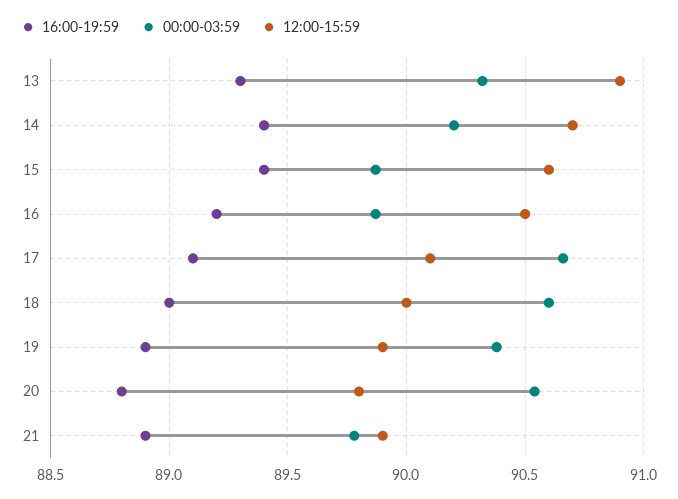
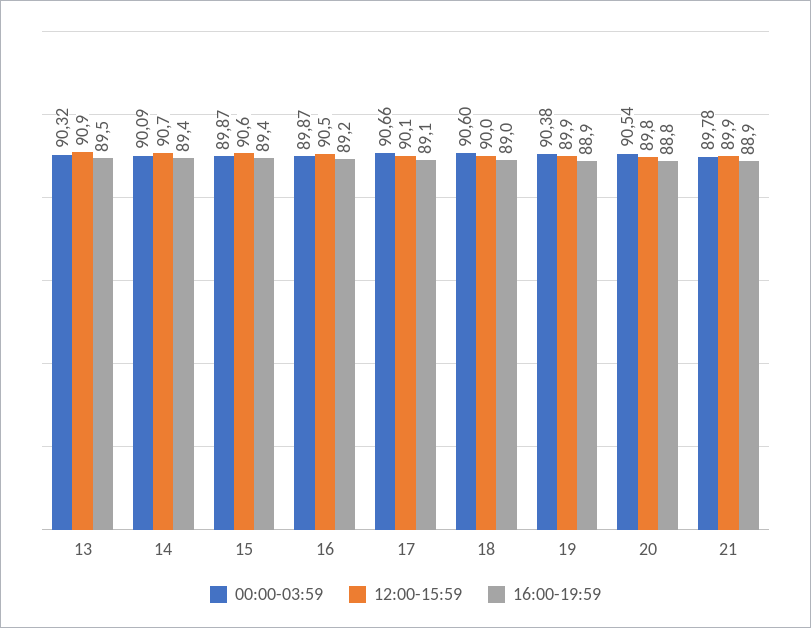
  {
    "16:00-19:59": {
-     "13": 89.3,
+     "13": 89.5,
      "14": 89.4,
      "15": 89.4,
      "16": 89.2,
      "17": 89.1,
      "18": 89,
      "19": 88.9,
      "20": 88.8,
      "21": 88.9
    },
    "00:00-03:59": {
      "13": 90.32,
-     "14": 90.2,
+     "14": 90.09,
      "15": 89.87,
      "16": 89.87,
      "17": 90.66,
      "18": 90.6,
      "19": 90.38,
      "20": 90.54,
      "21": 89.78
    },
    "12:00-15:59": {
      "13": 90.9,
      "14": 90.7,
      "15": 90.6,
      "16": 90.5,
      "17": 90.1,
      "18": 90,
      "19": 89.9,
      "20": 89.8,
      "21": 89.9
    }
  }

